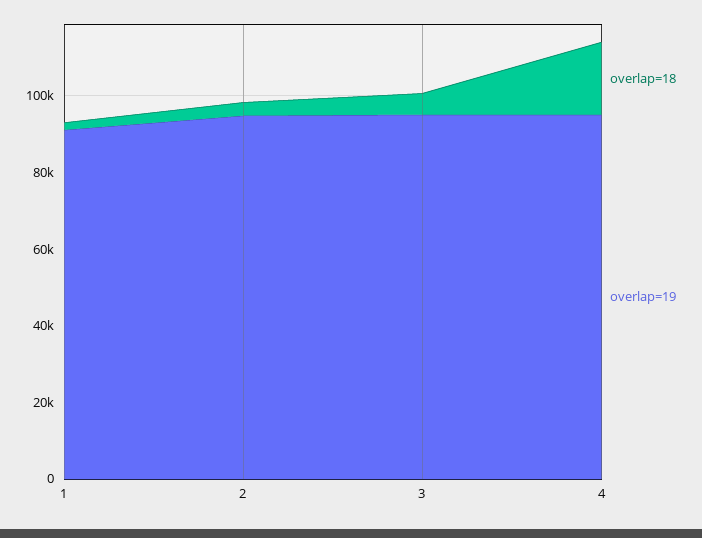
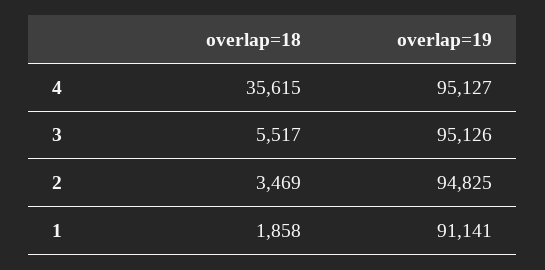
  {
    "overlap=18": {
      "1": 1858,
      "2": 3469,
      "3": 5517,
-     "4": 20000
+     "4": 35615
    },
    "overlap=19": {
      "1": 91141,
      "2": 94825,
      "3": 95126,
      "4": 95127
    }
  }

